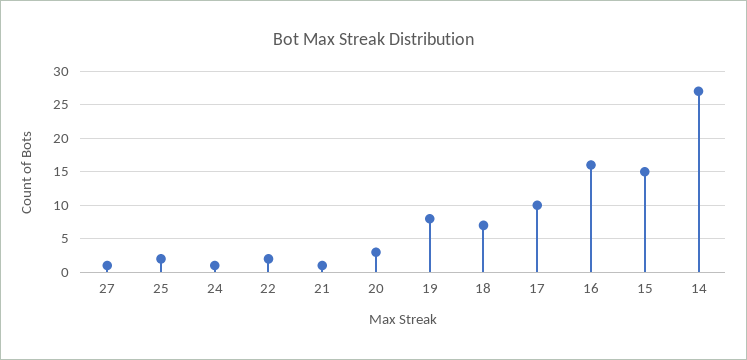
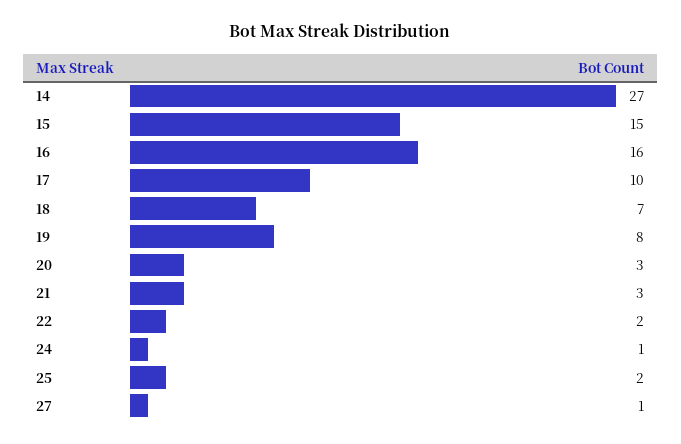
  {
    "27": 1,
    "25": 2,
    "24": 1,
    "22": 2,
-   "21": 1,
+   "21": 3,
    "20": 3,
    "19": 8,
    "18": 7,
    "17": 10,
    "16": 16,
    "15": 15,
    "14": 27
  }

